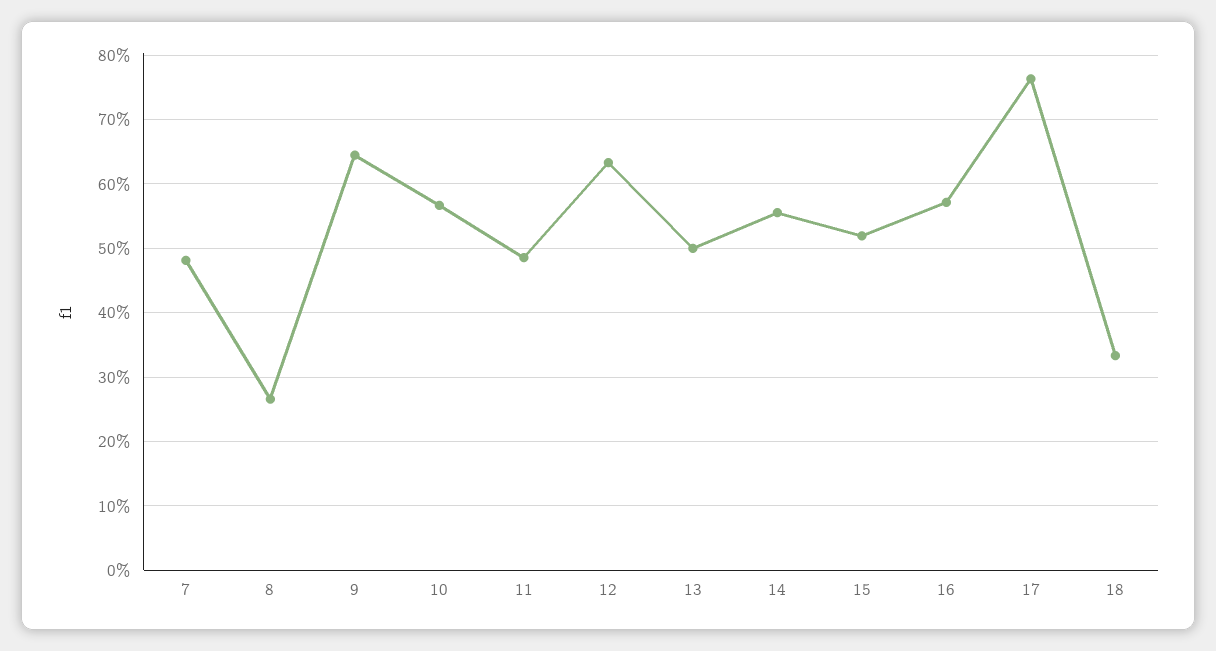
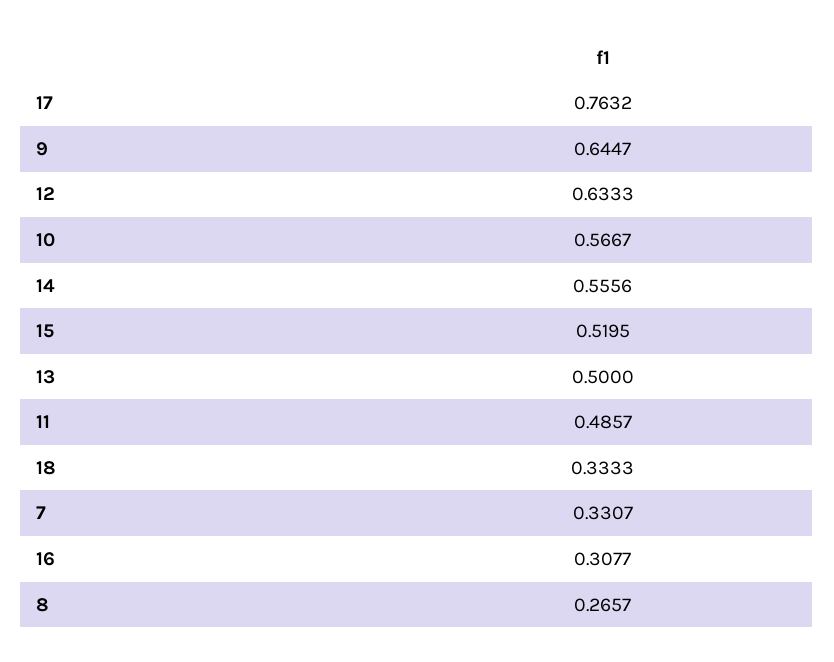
  {
-   "7": 0.48,
+   "7": 0.3307,
    "8": 0.2657,
    "9": 0.6447,
    "10": 0.5667,
    "11": 0.4857,
    "12": 0.6333,
    "13": 0.5,
    "14": 0.5556,
    "15": 0.5195,
-   "16": 0.57,
+   "16": 0.3077,
    "17": 0.7632,
    "18": 0.3333
  }

